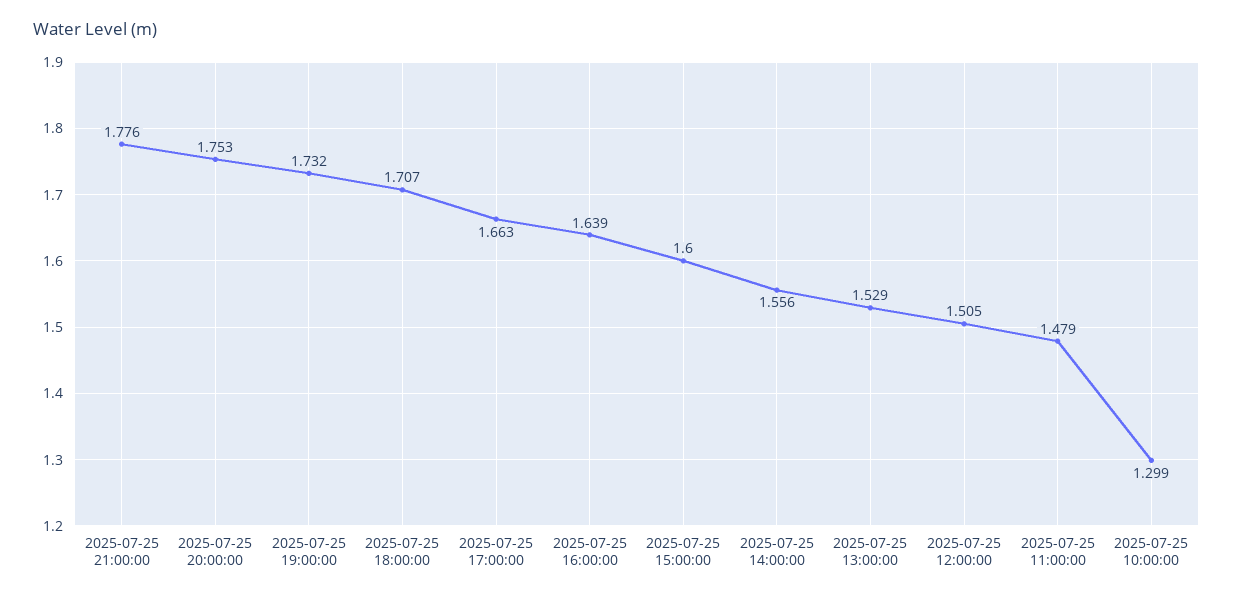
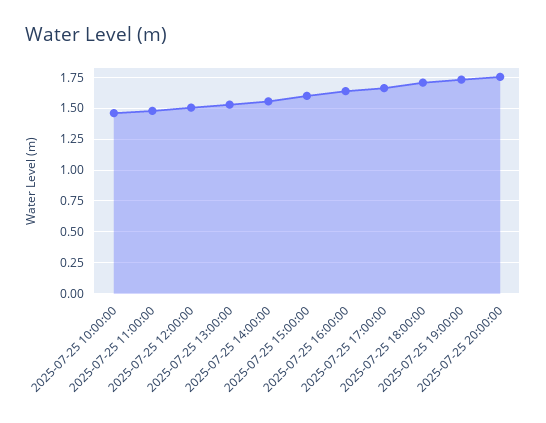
  {
-   "2025-07-25 21:00:00": 1.776,
    "2025-07-25 20:00:00": 1.753,
    "2025-07-25 19:00:00": 1.732,
    "2025-07-25 18:00:00": 1.707,
    "2025-07-25 17:00:00": 1.663,
    "2025-07-25 16:00:00": 1.639,
    "2025-07-25 15:00:00": 1.6,
    "2025-07-25 14:00:00": 1.556,
    "2025-07-25 13:00:00": 1.529,
    "2025-07-25 12:00:00": 1.505,
    "2025-07-25 11:00:00": 1.479,
-   "2025-07-25 10:00:00": 1.299
+   "2025-07-25 10:00:00": 1.45
  }

